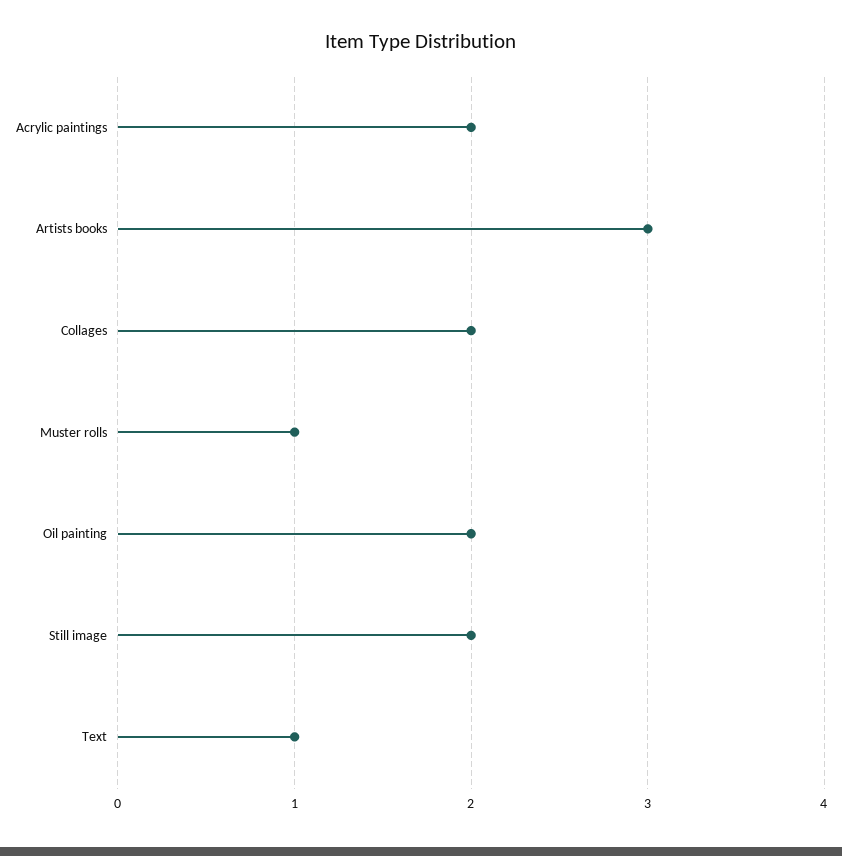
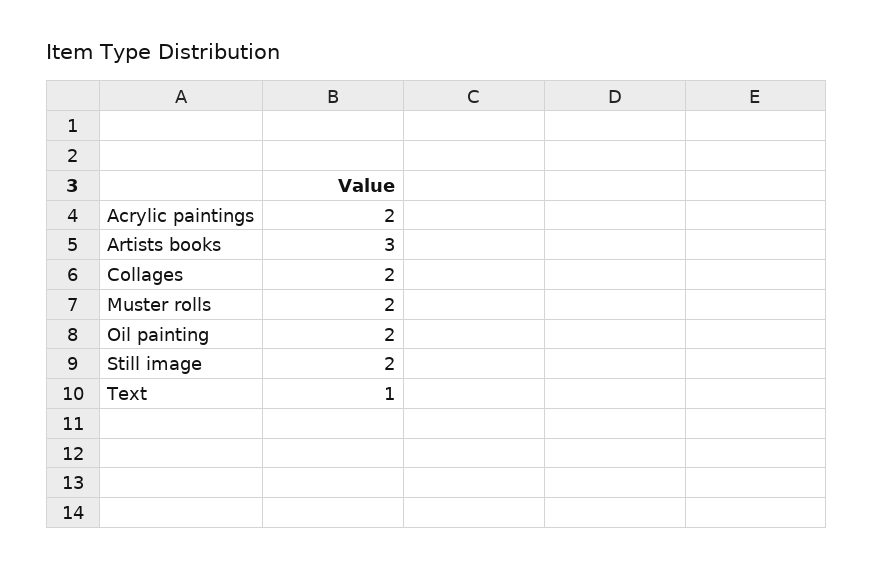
  {
    "Acrylic paintings": 2,
    "Artists books": 3,
    "Collages": 2,
-   "Muster rolls": 1,
+   "Muster rolls": 2,
    "Oil painting": 2,
    "Still image": 2,
    "Text": 1
  }

